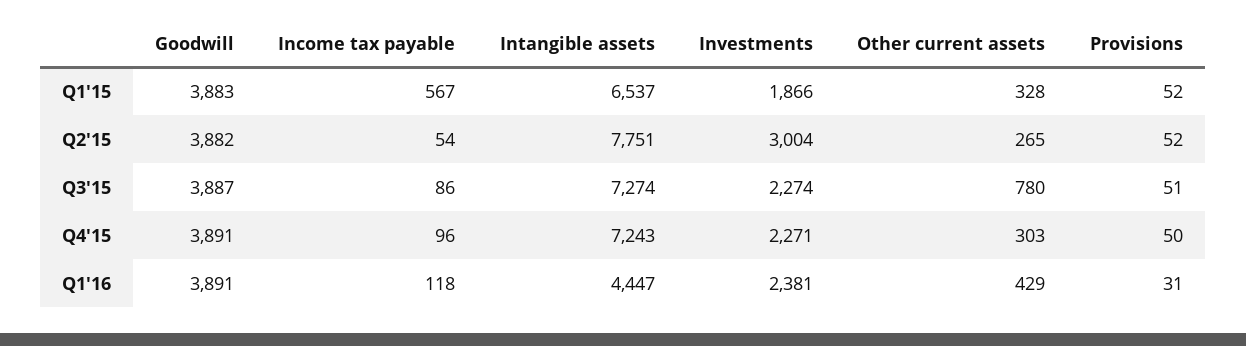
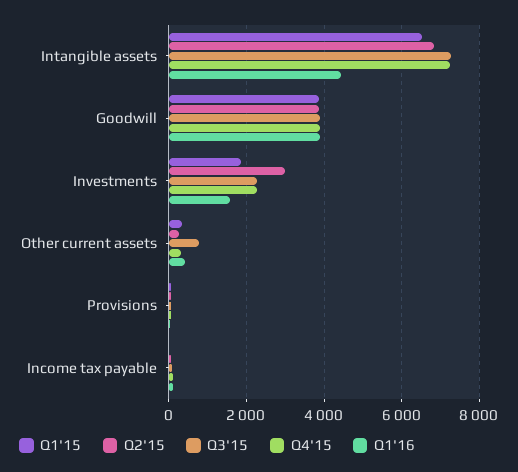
  {
    "Q1'15": {
      "Goodwill": 3883,
-     "Income tax payable": 567,
+     "Income tax payable": 0,
      "Intangible assets": 6537,
      "Investments": 1866,
      "Other current assets": 328,
      "Provisions": 52
    },
    "Q2'15": {
      "Goodwill": 3882,
      "Income tax payable": 54,
-     "Intangible assets": 7751,
+     "Intangible assets": 6800,
      "Investments": 3004,
      "Other current assets": 265,
      "Provisions": 52
    },
    "Q3'15": {
      "Goodwill": 3887,
      "Income tax payable": 86,
      "Intangible assets": 7274,
      "Investments": 2274,
      "Other current assets": 780,
      "Provisions": 51
    },
    "Q4'15": {
      "Goodwill": 3891,
      "Income tax payable": 96,
      "Intangible assets": 7243,
      "Investments": 2271,
      "Other current assets": 303,
      "Provisions": 50
    },
    "Q1'16": {
      "Goodwill": 3891,
      "Income tax payable": 118,
      "Intangible assets": 4447,
-     "Investments": 2381,
+     "Investments": 1600,
      "Other current assets": 429,
      "Provisions": 31
    }
  }

